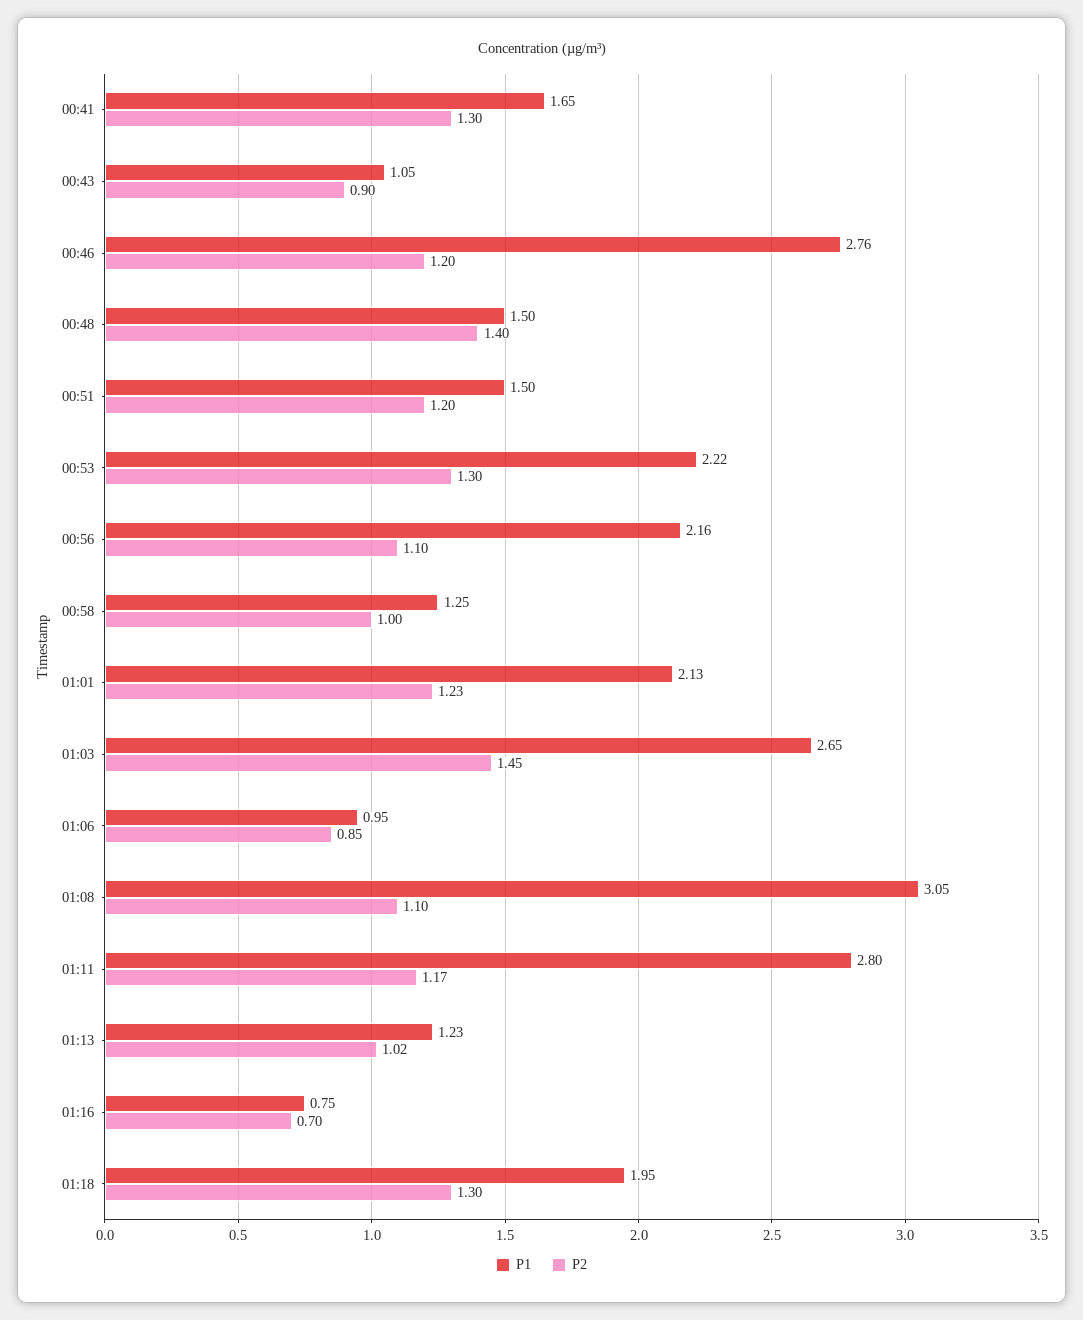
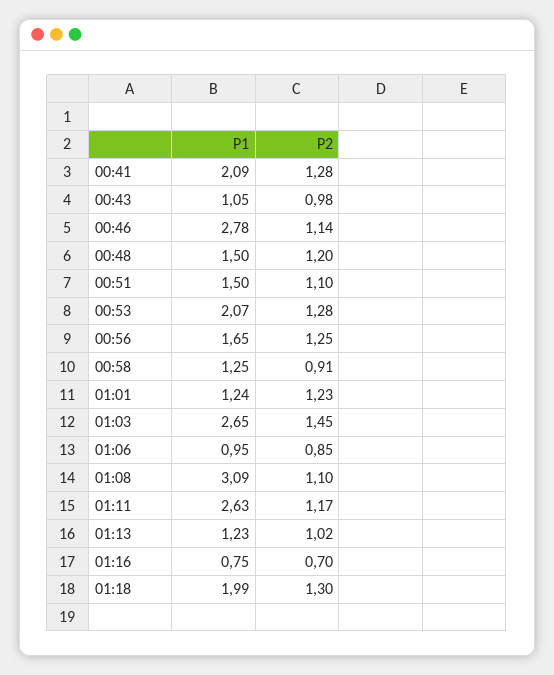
  {
    "P1": {
-     "00:41": 1.65,
+     "00:41": 2.09,
      "00:43": 1.05,
-     "00:46": 2.76,
+     "00:46": 2.78,
      "00:48": 1.5,
      "00:51": 1.5,
-     "00:53": 2.22,
+     "00:53": 2.07,
-     "00:56": 2.16,
+     "00:56": 1.65,
      "00:58": 1.25,
-     "01:01": 2.13,
+     "01:01": 1.24,
      "01:03": 2.65,
      "01:06": 0.95,
-     "01:08": 3.05,
+     "01:08": 3.09,
-     "01:11": 2.8,
+     "01:11": 2.63,
      "01:13": 1.23,
      "01:16": 0.75,
-     "01:18": 1.95
+     "01:18": 1.99
    },
    "P2": {
-     "00:41": 1.3,
+     "00:41": 1.28,
-     "00:43": 0.9,
+     "00:43": 0.98,
-     "00:46": 1.2,
+     "00:46": 1.14,
-     "00:48": 1.4,
+     "00:48": 1.2,
-     "00:51": 1.2,
+     "00:51": 1.1,
-     "00:53": 1.3,
+     "00:53": 1.28,
-     "00:56": 1.1,
+     "00:56": 1.25,
-     "00:58": 1,
+     "00:58": 0.91,
      "01:01": 1.23,
      "01:03": 1.45,
      "01:06": 0.85,
      "01:08": 1.1,
      "01:11": 1.17,
      "01:13": 1.02,
      "01:16": 0.7,
      "01:18": 1.3
    }
  }

